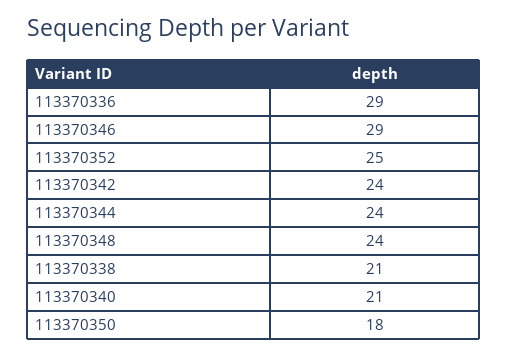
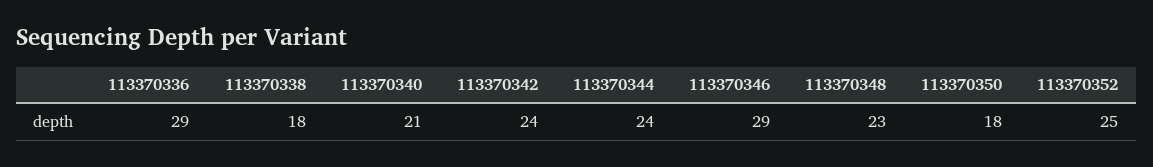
  {
    "113370336": 29,
    "113370346": 29,
    "113370352": 25,
    "113370342": 24,
    "113370344": 24,
-   "113370348": 24,
+   "113370348": 23,
-   "113370338": 21,
+   "113370338": 18,
    "113370340": 21,
    "113370350": 18
  }

